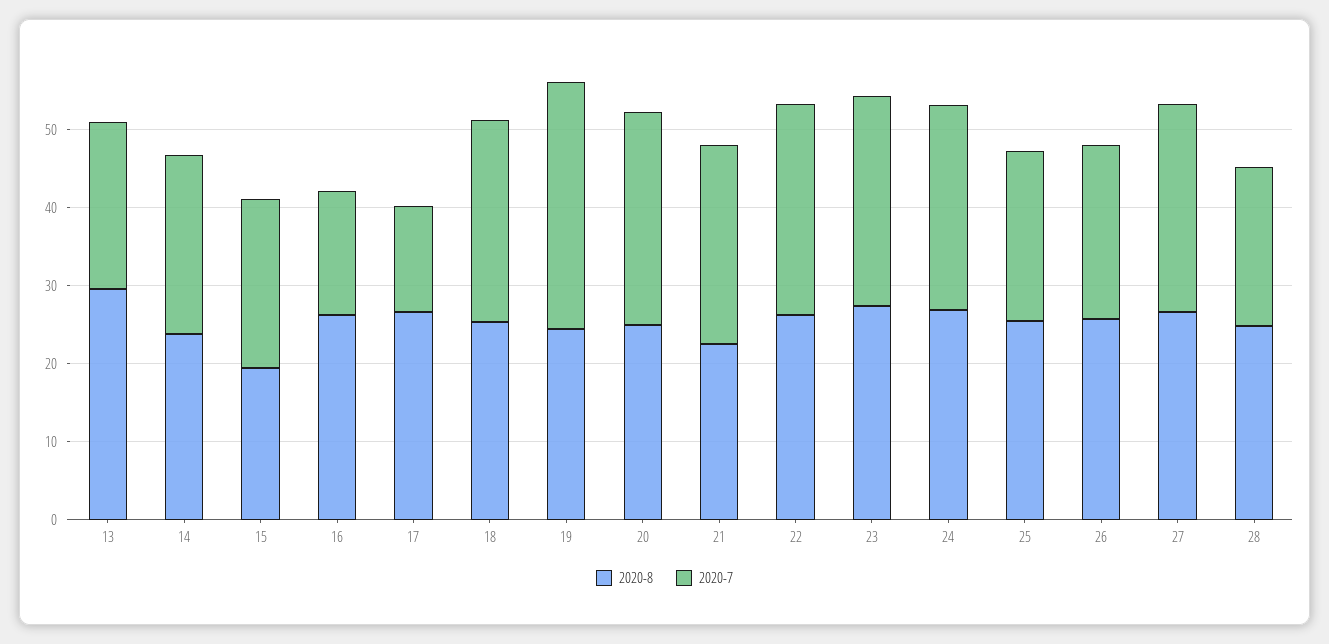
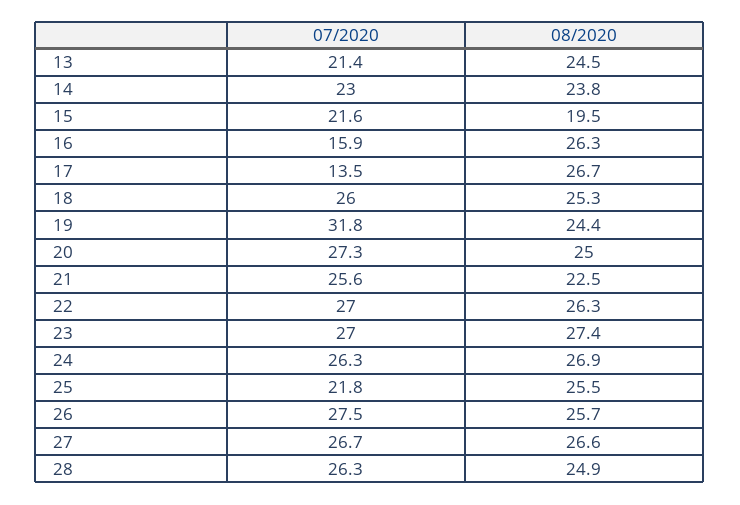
  {
    "2020-8": {
-     "13": 30,
+     "13": 24.5,
      "14": 23.8,
      "15": 19.5,
      "16": 26.3,
      "17": 26.7,
      "18": 25.3,
      "19": 24.4,
      "20": 25,
      "21": 22.5,
      "22": 26.3,
      "23": 27.4,
      "24": 26.9,
      "25": 25.5,
      "26": 25.7,
      "27": 26.6,
      "28": 24.9
    },
    "2020-7": {
      "13": 21.4,
      "14": 23,
      "15": 21.6,
      "16": 15.9,
      "17": 13.5,
      "18": 26,
      "19": 31.8,
      "20": 27.3,
      "21": 25.6,
      "22": 27,
      "23": 27,
      "24": 26.3,
      "25": 21.8,
-     "26": 22,
+     "26": 27.5,
      "27": 26.7,
-     "28": 20
+     "28": 26.3
    }
  }

